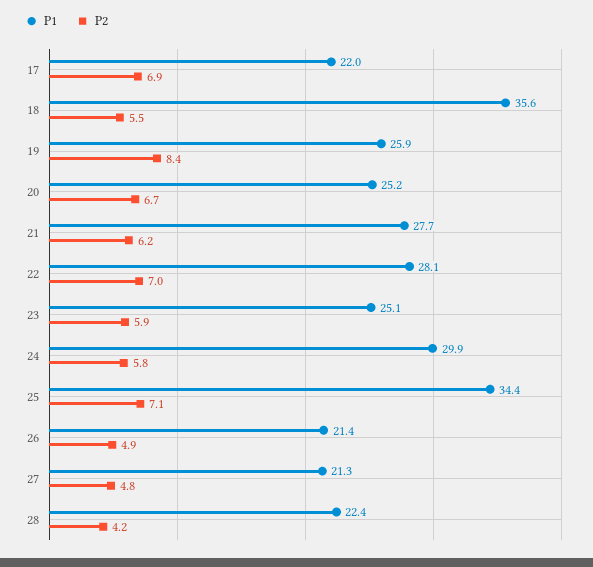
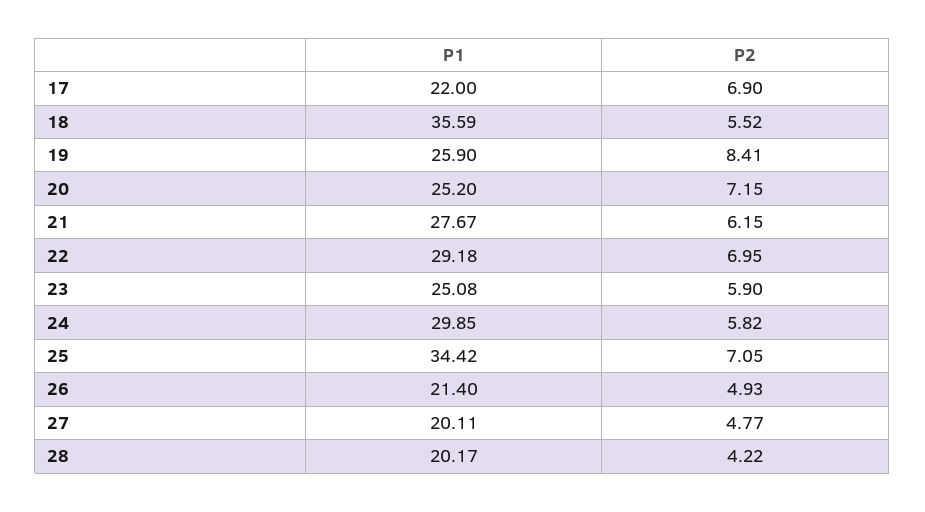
  {
    "P1": {
      "17": 22,
      "18": 35.59,
      "19": 25.9,
      "20": 25.2,
      "21": 27.67,
-     "22": 28.1,
+     "22": 29.18,
      "23": 25.08,
      "24": 29.85,
      "25": 34.42,
      "26": 21.4,
-     "27": 21.3,
+     "27": 20.11,
-     "28": 22.4
+     "28": 20.17
    },
    "P2": {
      "17": 6.9,
      "18": 5.52,
      "19": 8.41,
-     "20": 6.7,
+     "20": 7.15,
      "21": 6.15,
      "22": 6.95,
      "23": 5.9,
      "24": 5.82,
      "25": 7.05,
      "26": 4.93,
      "27": 4.77,
      "28": 4.22
    }
  }

